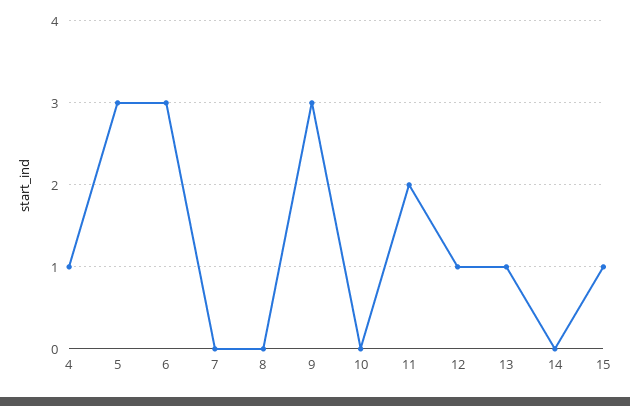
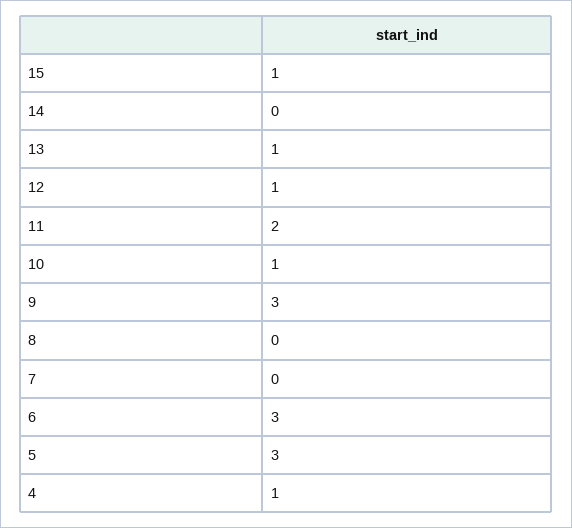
  {
    "4": 1,
    "5": 3,
    "6": 3,
    "7": 0,
    "8": 0,
    "9": 3,
-   "10": 0,
+   "10": 1,
    "11": 2,
    "12": 1,
    "13": 1,
    "14": 0,
    "15": 1
  }

